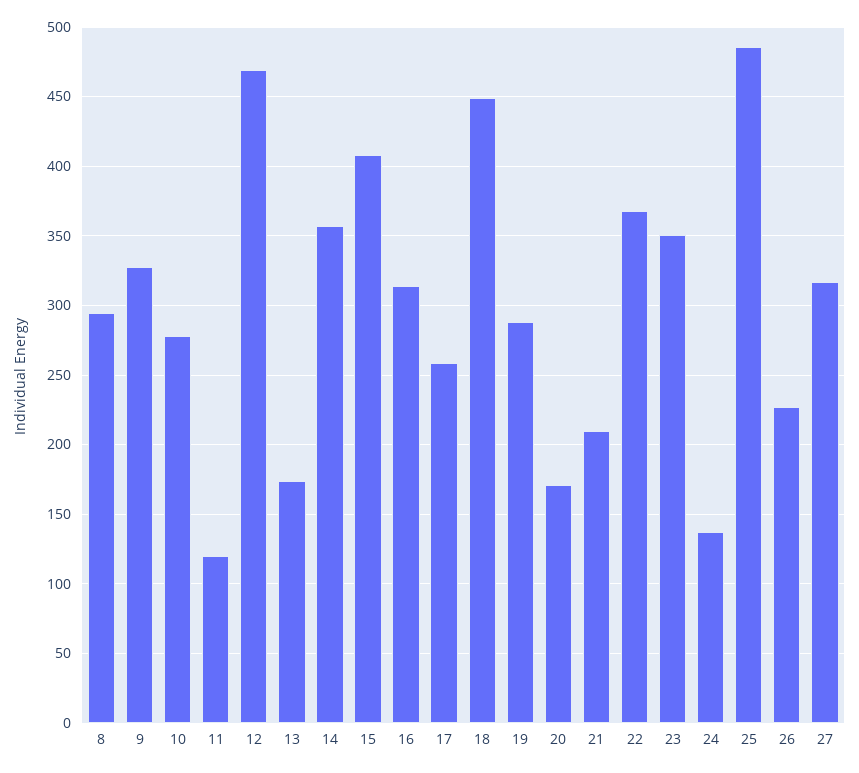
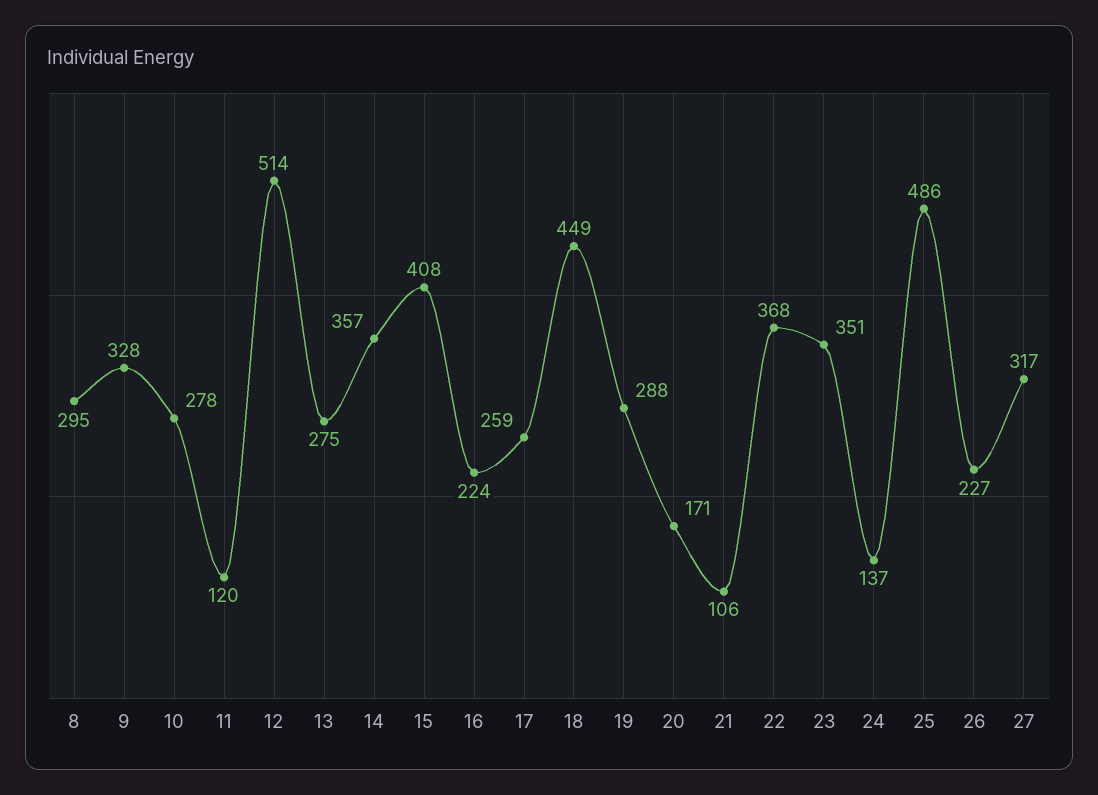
  {
    "8": 295,
    "9": 328,
    "10": 278,
    "11": 120,
-   "12": 470,
+   "12": 514,
-   "13": 175,
+   "13": 275,
    "14": 357,
    "15": 408,
-   "16": 315,
+   "16": 224,
    "17": 259,
    "18": 449,
    "19": 288,
    "20": 171,
-   "21": 210,
+   "21": 106,
    "22": 368,
    "23": 351,
    "24": 137,
    "25": 486,
    "26": 227,
    "27": 317
  }

